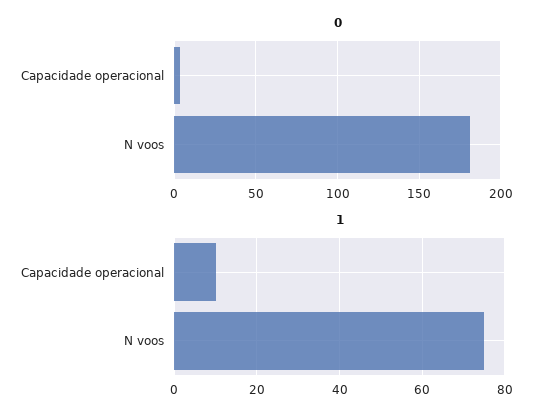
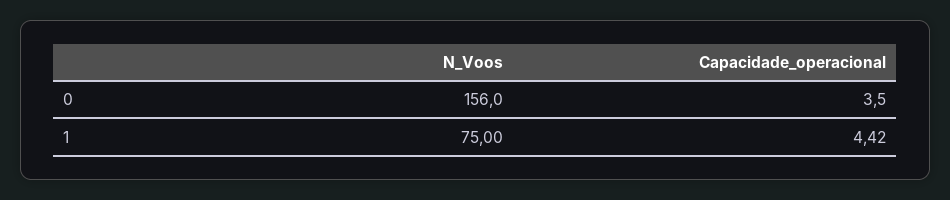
  {
    "0": {
      "Capacidade operacional": 3.5,
-     "N voos": 180
+     "N voos": 156
    },
    "1": {
-     "Capacidade operacional": 10,
+     "Capacidade operacional": 4.42,
      "N voos": 75
    }
  }

